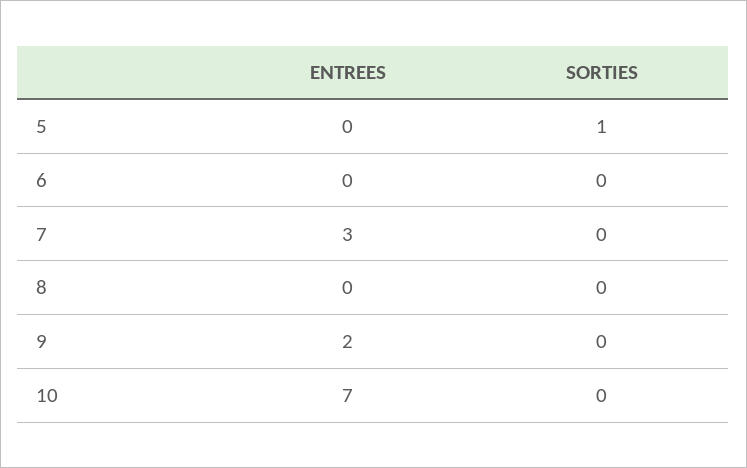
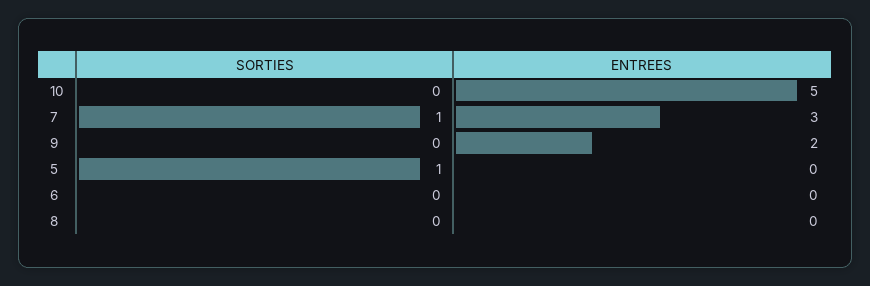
  {
    "ENTREES": {
      "5": 0,
      "6": 0,
      "7": 3,
      "8": 0,
      "9": 2,
-     "10": 7
+     "10": 5
    },
    "SORTIES": {
      "5": 1,
      "6": 0,
-     "7": 0,
+     "7": 1,
      "8": 0,
      "9": 0,
      "10": 0
    }
  }

